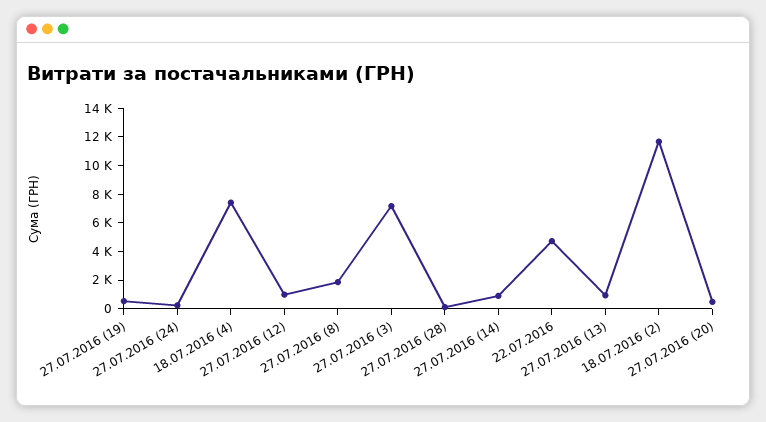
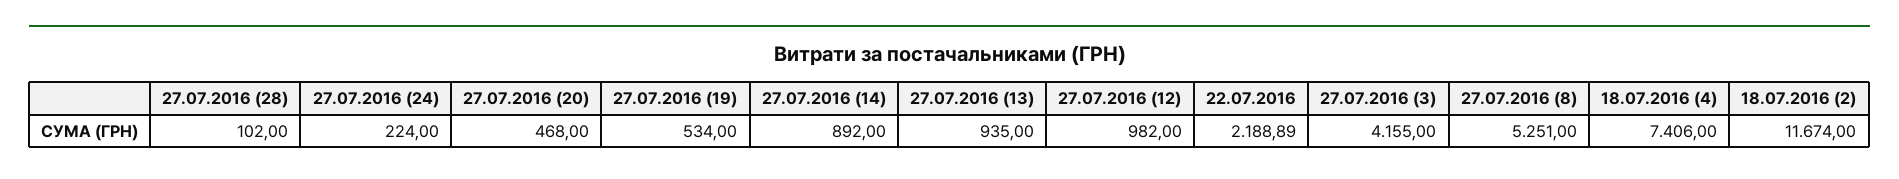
  {
    "27.07.2016 (19)": 534,
    "27.07.2016 (24)": 224,
    "18.07.2016 (4)": 7406,
    "27.07.2016 (12)": 982,
-   "27.07.2016 (8)": 2000,
+   "27.07.2016 (8)": 5251,
-   "27.07.2016 (3)": 7000,
+   "27.07.2016 (3)": 4155,
    "27.07.2016 (28)": 102,
    "27.07.2016 (14)": 892,
-   "22.07.2016": 5000,
+   "22.07.2016": 2188.89,
    "27.07.2016 (13)": 935,
    "18.07.2016 (2)": 11674,
    "27.07.2016 (20)": 468
  }

